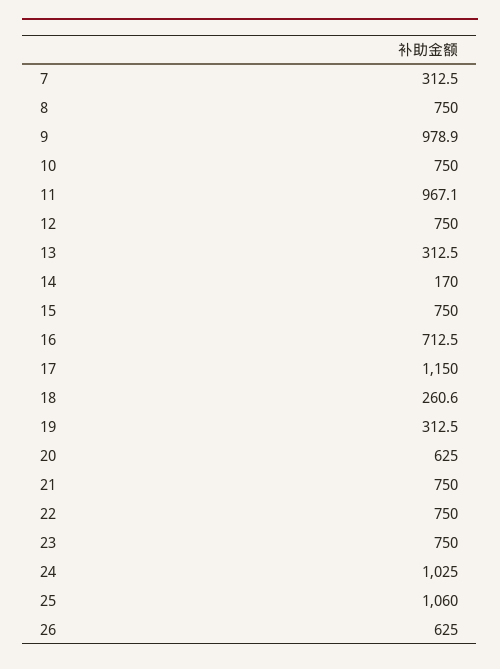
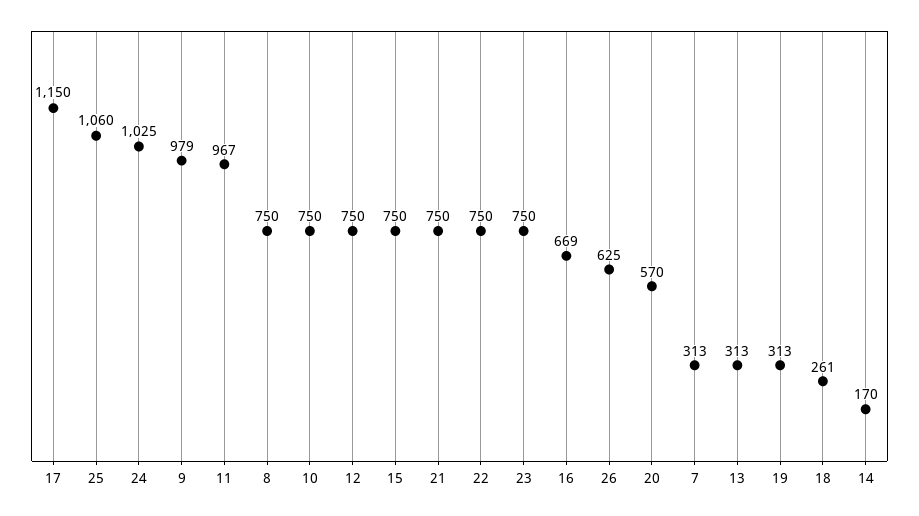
  {
    "7": 312.5,
    "8": 750,
    "9": 978.9,
    "10": 750,
    "11": 967.1,
    "12": 750,
    "13": 312.5,
    "14": 170,
    "15": 750,
-   "16": 712.5,
+   "16": 669,
    "17": 1150,
    "18": 260.6,
    "19": 312.5,
-   "20": 625,
+   "20": 570,
    "21": 750,
    "22": 750,
    "23": 750,
    "24": 1025,
    "25": 1060,
    "26": 625
  }

